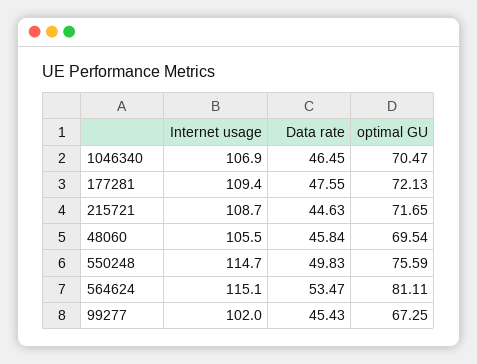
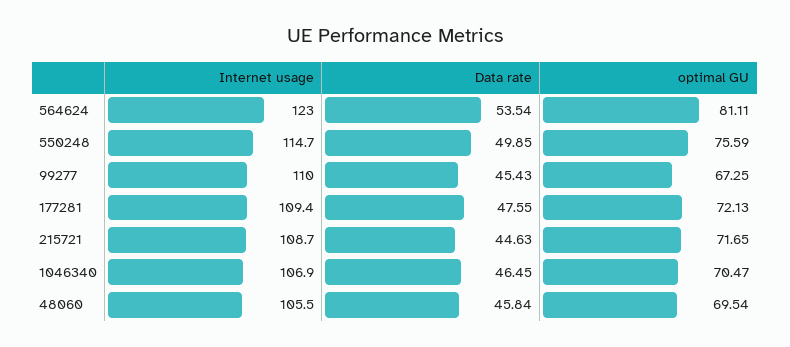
  {
    "Internet usage": {
      "1046340": 106.9,
      "177281": 109.4,
      "215721": 108.7,
      "48060": 105.5,
      "550248": 114.7,
-     "564624": 115.1,
+     "564624": 123,
-     "99277": 102
+     "99277": 110
    },
    "Data rate": {
      "1046340": 46.45,
      "177281": 47.55,
      "215721": 44.63,
      "48060": 45.84,
-     "550248": 49.83,
+     "550248": 49.85,
-     "564624": 53.47,
+     "564624": 53.54,
      "99277": 45.43
    },
    "optimal GU": {
      "1046340": 70.47,
      "177281": 72.13,
      "215721": 71.65,
      "48060": 69.54,
      "550248": 75.59,
      "564624": 81.11,
      "99277": 67.25
    }
  }

